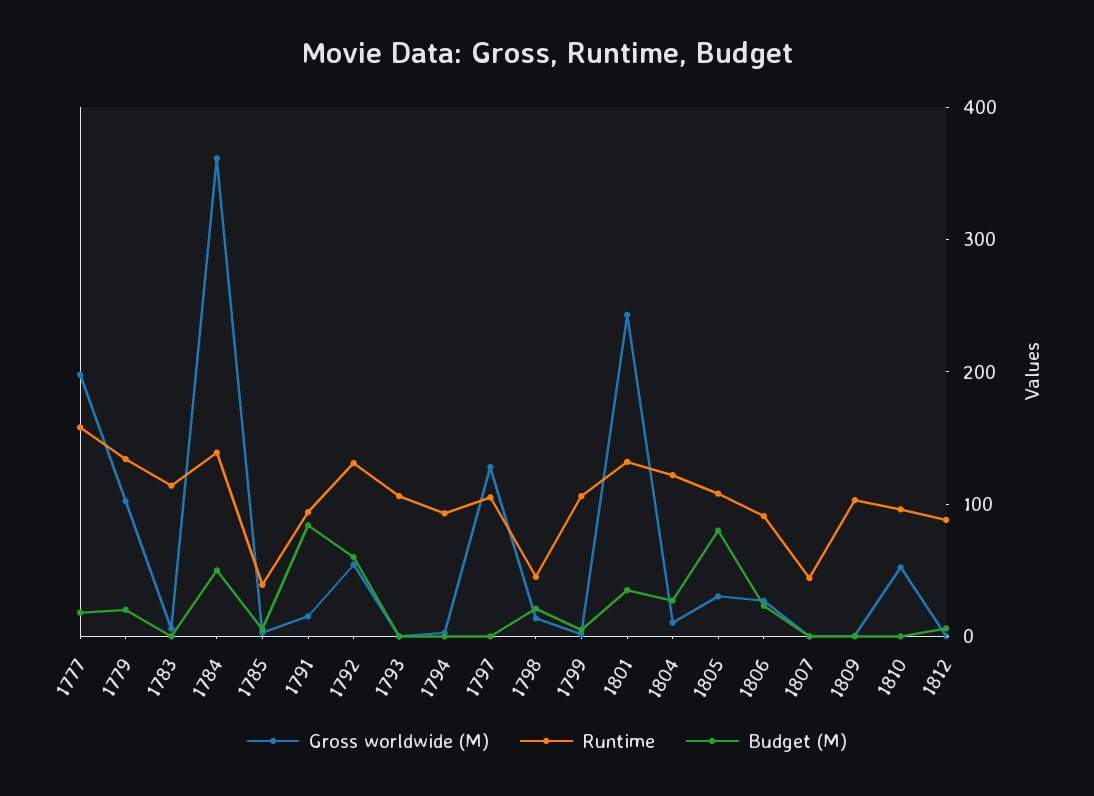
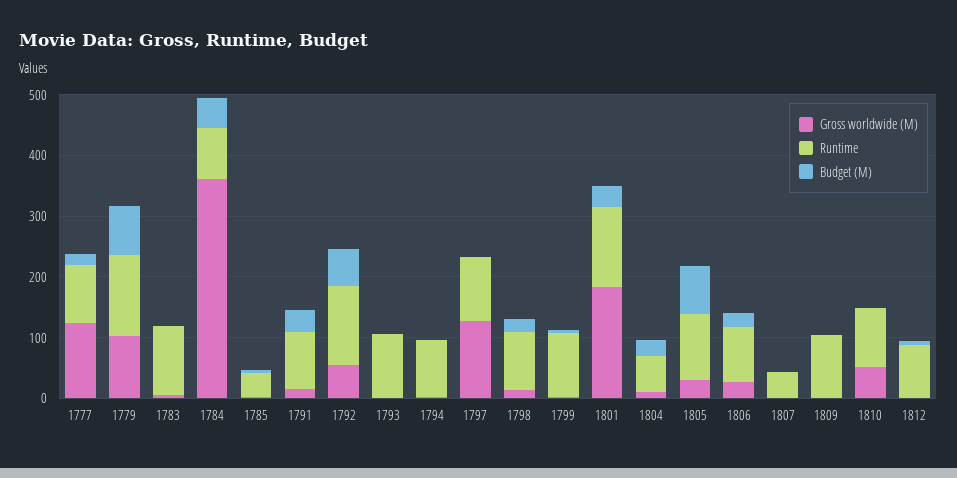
  {
    "Gross worldwide (M)": {
-     "1777": 200,
+     "1777": 120,
      "1779": 100,
      "1783": 0,
      "1784": 360,
      "1785": 0,
      "1791": 20,
      "1792": 60,
      "1793": 0,
      "1794": 0,
      "1797": 120,
      "1798": 20,
      "1799": 0,
-     "1801": 240,
+     "1801": 180,
      "1804": 20,
      "1805": 40,
      "1806": 20,
      "1807": 0,
      "1809": 0,
      "1810": 60,
      "1812": 0
    },
    "Runtime": {
-     "1777": 160,
+     "1777": 100,
      "1779": 140,
      "1783": 120,
-     "1784": 140,
+     "1784": 80,
      "1785": 40,
      "1791": 100,
      "1792": 140,
      "1793": 100,
      "1794": 100,
      "1797": 100,
-     "1798": 40,
+     "1798": 100,
      "1799": 100,
      "1801": 140,
-     "1804": 120,
+     "1804": 60,
      "1805": 100,
      "1806": 100,
      "1807": 40,
      "1809": 100,
      "1810": 100,
      "1812": 80
    },
    "Budget (M)": {
      "1777": 20,
-     "1779": 20,
+     "1779": 80,
      "1783": 0,
      "1784": 60,
      "1785": 0,
-     "1791": 80,
+     "1791": 40,
      "1792": 60,
      "1793": 0,
      "1794": 0,
      "1797": 0,
      "1798": 20,
      "1799": 0,
      "1801": 40,
      "1804": 20,
      "1805": 80,
      "1806": 20,
      "1807": 0,
      "1809": 0,
      "1810": 0,
      "1812": 0
    }
  }

